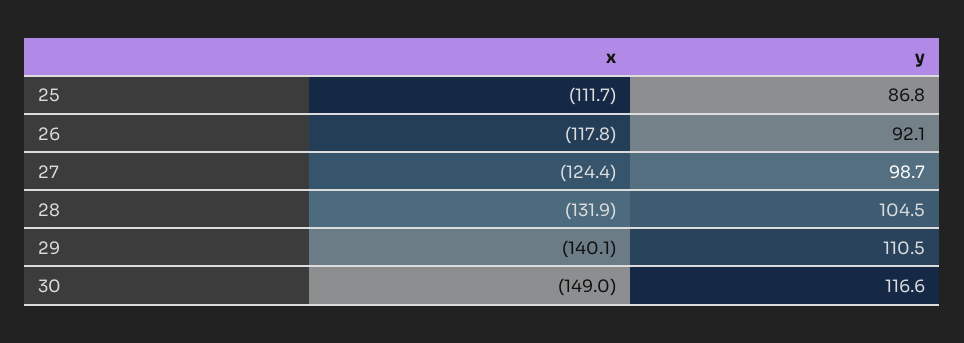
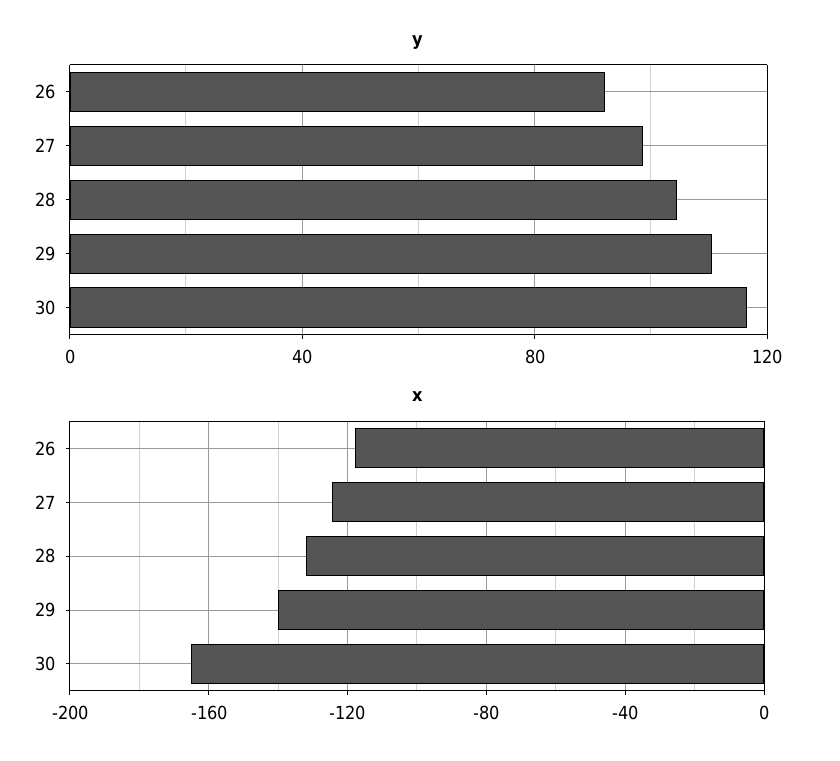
  {
    "x": {
-     "25": -111.7,
      "26": -117.8,
      "27": -124.4,
      "28": -131.9,
      "29": -140.1,
-     "30": -149
+     "30": -165
    },
    "y": {
-     "25": 86.8,
      "26": 92.1,
      "27": 98.7,
      "28": 104.5,
      "29": 110.5,
      "30": 116.6
    }
  }

